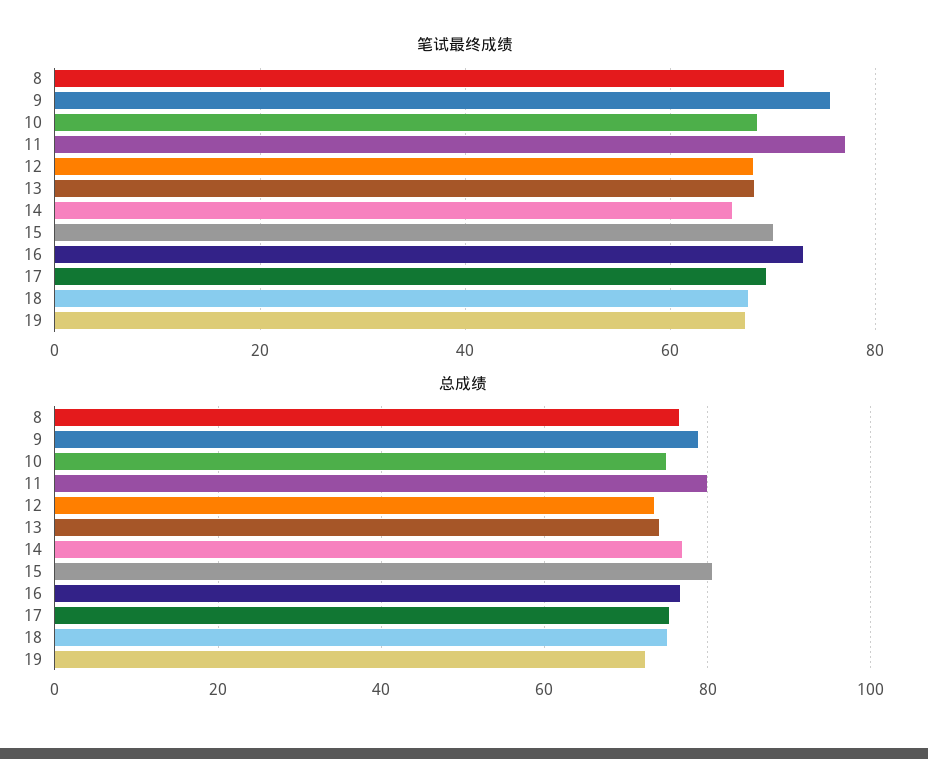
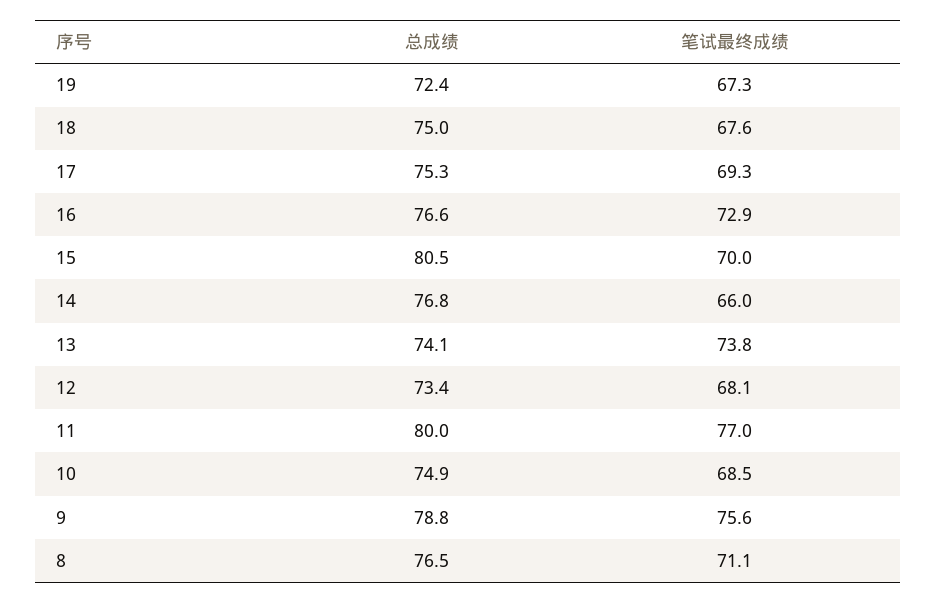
  {
    "笔试最终成绩": {
      "8": 71.1,
      "9": 75.6,
      "10": 68.5,
      "11": 77,
      "12": 68.1,
-     "13": 68,
+     "13": 73.8,
      "14": 66,
      "15": 70,
      "16": 72.9,
      "17": 69.3,
      "18": 67.6,
      "19": 67.3
    },
    "总成绩": {
      "8": 76.5,
      "9": 78.8,
      "10": 74.9,
      "11": 80,
      "12": 73.4,
      "13": 74.1,
      "14": 76.8,
      "15": 80.5,
      "16": 76.6,
      "17": 75.3,
      "18": 75,
      "19": 72.4
    }
  }

